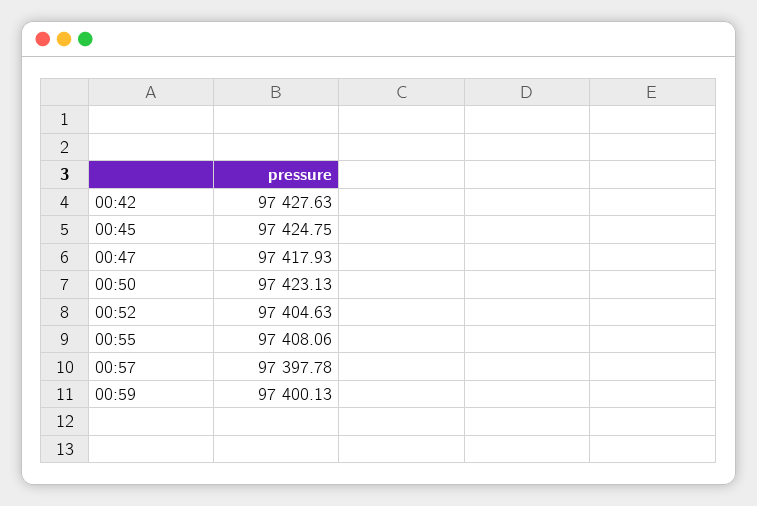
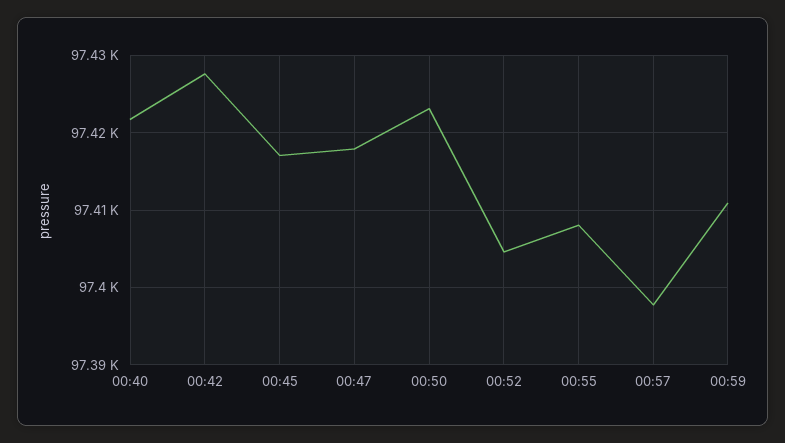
  {
    "00:42": 97427.63,
-   "00:45": 97424.75,
+   "00:45": 97417,
    "00:47": 97417.93,
    "00:50": 97423.13,
    "00:52": 97404.63,
    "00:55": 97408.06,
    "00:57": 97397.78,
-   "00:59": 97400.13
+   "00:59": 97411,
+   "00:40": 97422
  }

